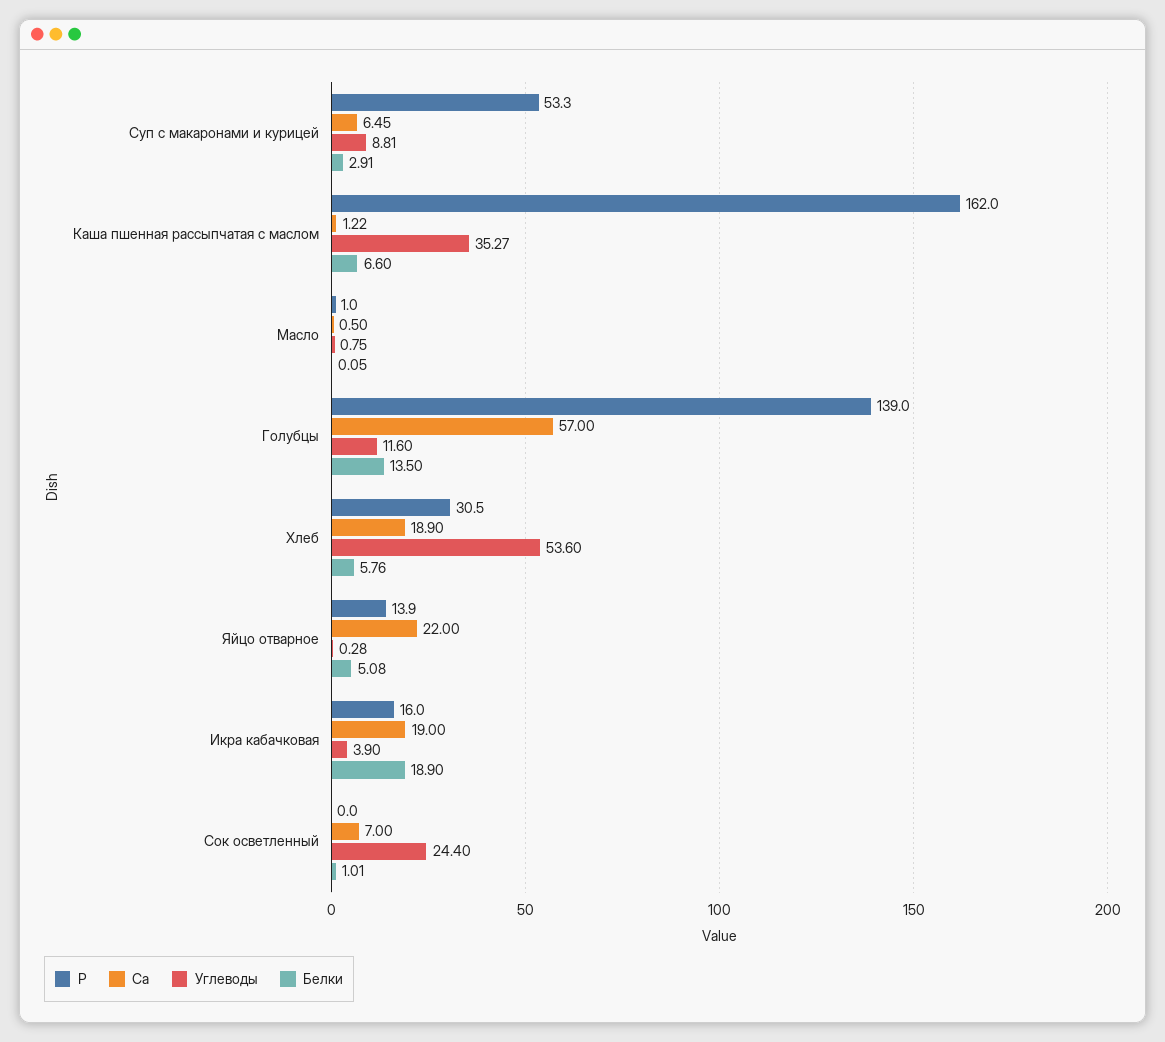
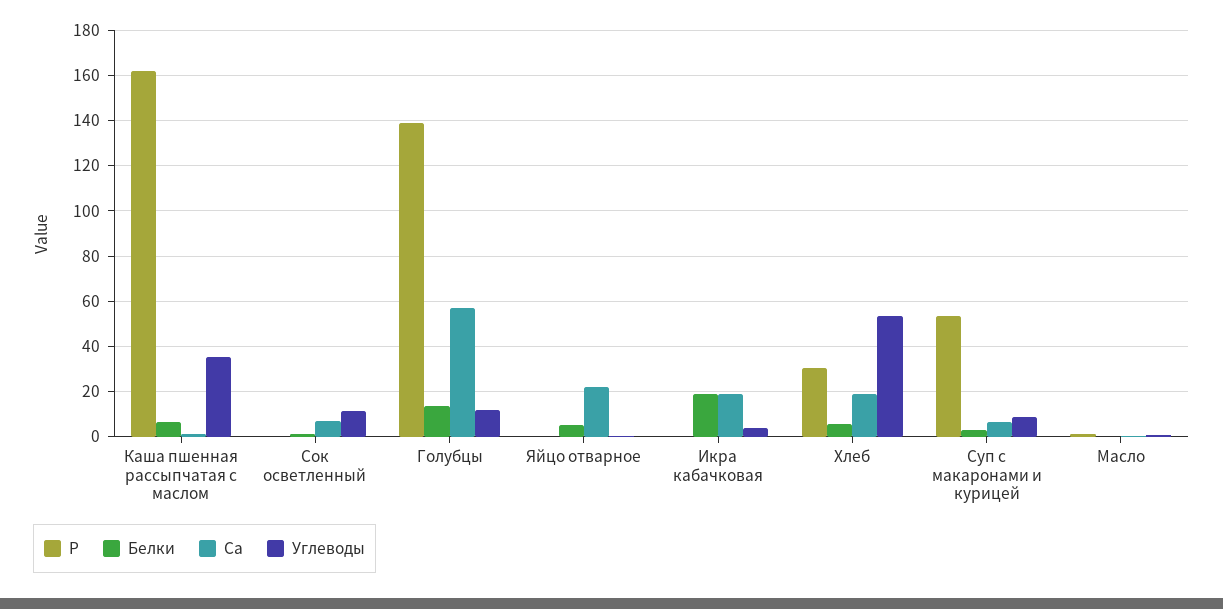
  {
    "P": {
      "Суп с макаронами и курицей": 53.3,
      "Каша пшенная рассыпчатая с маслом": 162,
      "Масло": 1,
      "Голубцы": 139,
      "Хлеб": 30.5,
-     "Яйцо отварное": 13.9,
+     "Яйцо отварное": 0,
-     "Икра кабачковая": 16,
+     "Икра кабачковая": 0,
      "Сок осветленный": 0
    },
    "Ca": {
      "Суп с макаронами и курицей": 6.45,
      "Каша пшенная рассыпчатая с маслом": 1.22,
      "Масло": 0.5,
      "Голубцы": 57,
      "Хлеб": 18.9,
      "Яйцо отварное": 22,
      "Икра кабачковая": 19,
      "Сок осветленный": 7
    },
    "Углеводы": {
      "Суп с макаронами и курицей": 8.81,
      "Каша пшенная рассыпчатая с маслом": 35.27,
      "Масло": 0.75,
      "Голубцы": 11.6,
      "Хлеб": 53.6,
      "Яйцо отварное": 0.28,
      "Икра кабачковая": 3.9,
-     "Сок осветленный": 24.4
+     "Сок осветленный": 10
    },
    "Белки": {
      "Суп с макаронами и курицей": 2.91,
      "Каша пшенная рассыпчатая с маслом": 6.6,
      "Масло": 0.05,
      "Голубцы": 13.5,
      "Хлеб": 5.76,
      "Яйцо отварное": 5.08,
      "Икра кабачковая": 18.9,
      "Сок осветленный": 1.01
    }
  }

